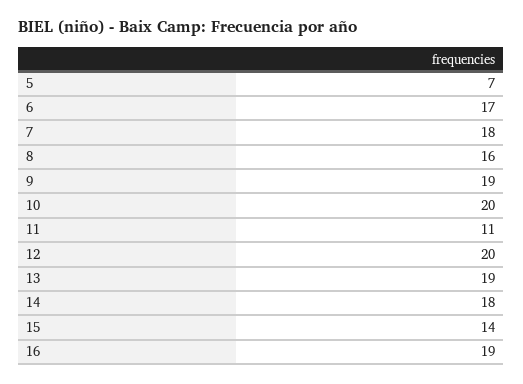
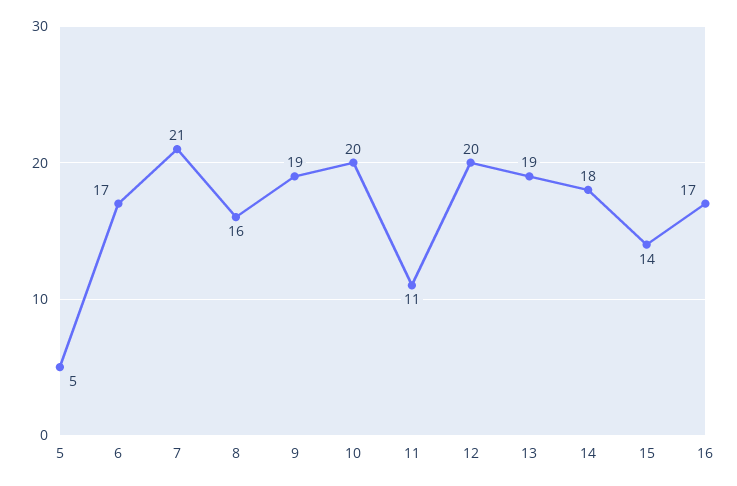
  {
-   "5": 7,
+   "5": 5,
    "6": 17,
-   "7": 18,
+   "7": 21,
    "8": 16,
    "9": 19,
    "10": 20,
    "11": 11,
    "12": 20,
    "13": 19,
    "14": 18,
    "15": 14,
-   "16": 19
+   "16": 17
  }

